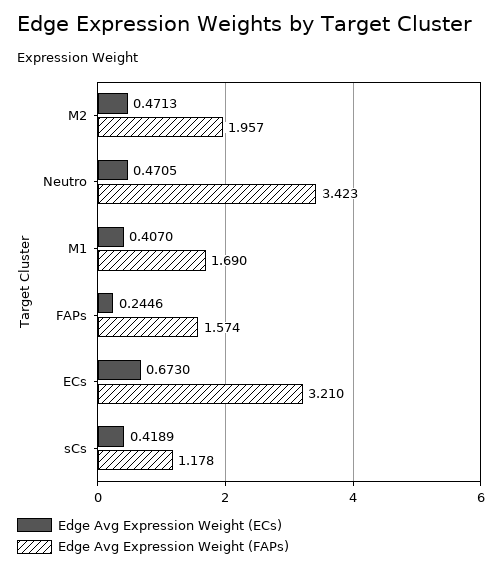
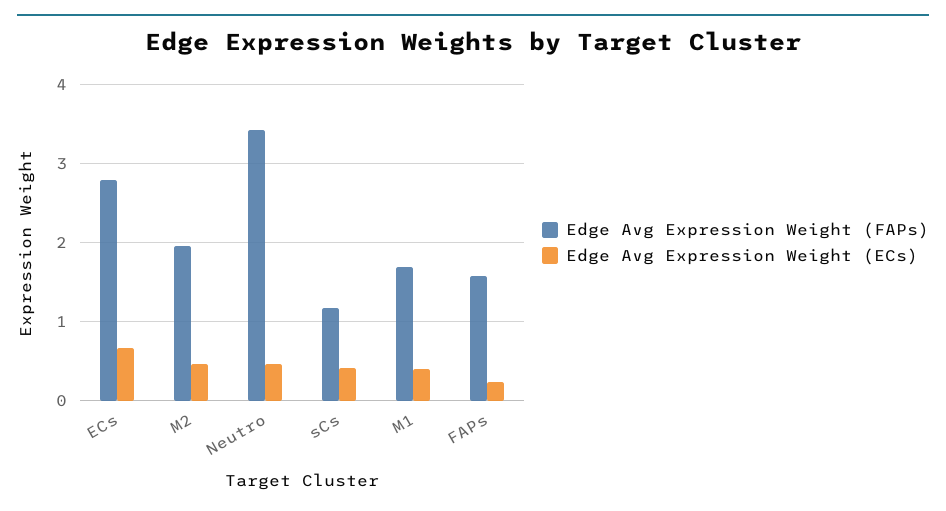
  {
    "Edge Avg Expression Weight (ECs)": {
      "M2": 0.4713,
      "Neutro": 0.4705,
      "M1": 0.407,
      "FAPs": 0.2446,
      "ECs": 0.673,
      "sCs": 0.4189
    },
    "Edge Avg Expression Weight (FAPs)": {
      "M2": 1.957,
      "Neutro": 3.423,
      "M1": 1.69,
      "FAPs": 1.574,
-     "ECs": 3.21,
+     "ECs": 2.8,
      "sCs": 1.178
    }
  }

